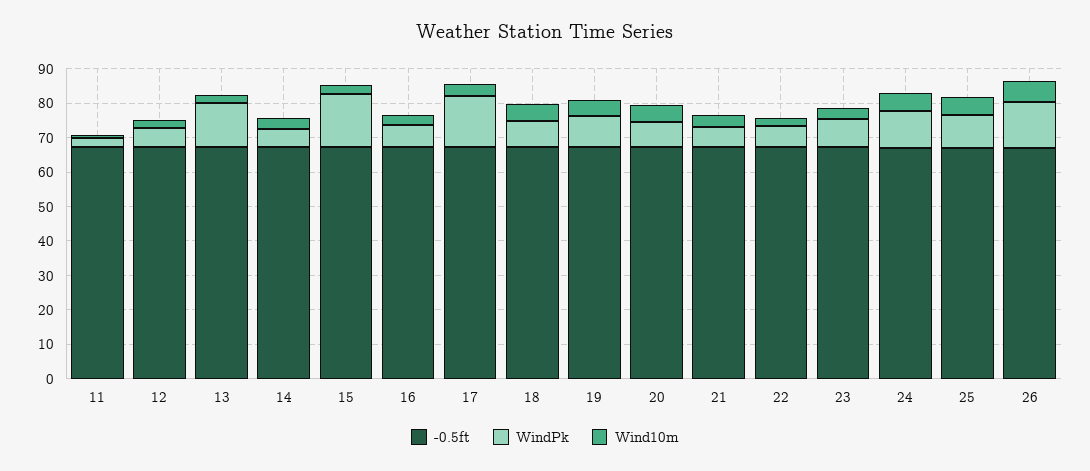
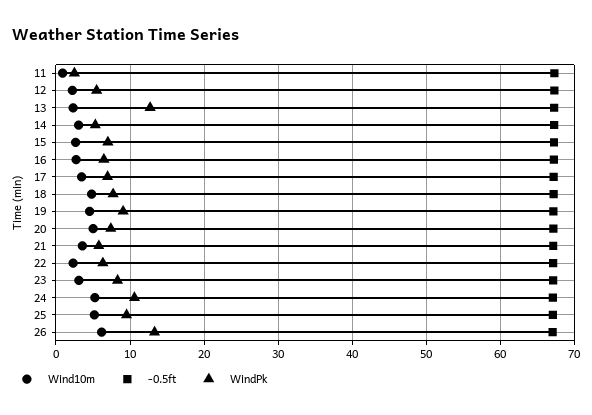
  {
    "-0.5ft": {
      "11": 67,
      "12": 67,
      "13": 67,
      "14": 67,
      "15": 67,
      "16": 67,
      "17": 67,
      "18": 67,
      "19": 67,
      "20": 67,
      "21": 67,
      "22": 67,
      "23": 67,
      "24": 67,
      "25": 67,
      "26": 67
    },
    "WindPk": {
      "11": 2,
      "12": 5,
      "13": 13,
      "14": 5,
-     "15": 15,
+     "15": 7,
      "16": 6,
-     "17": 15,
+     "17": 7,
      "18": 8,
      "19": 9,
      "20": 7,
      "21": 6,
      "22": 6,
      "23": 8,
      "24": 11,
      "25": 10,
      "26": 13
    },
    "Wind10m": {
      "11": 1,
      "12": 2,
      "13": 2,
      "14": 3,
      "15": 3,
      "16": 3,
      "17": 3,
      "18": 5,
      "19": 5,
      "20": 5,
      "21": 4,
      "22": 2,
      "23": 3,
      "24": 5,
      "25": 5,
      "26": 6
    }
  }

